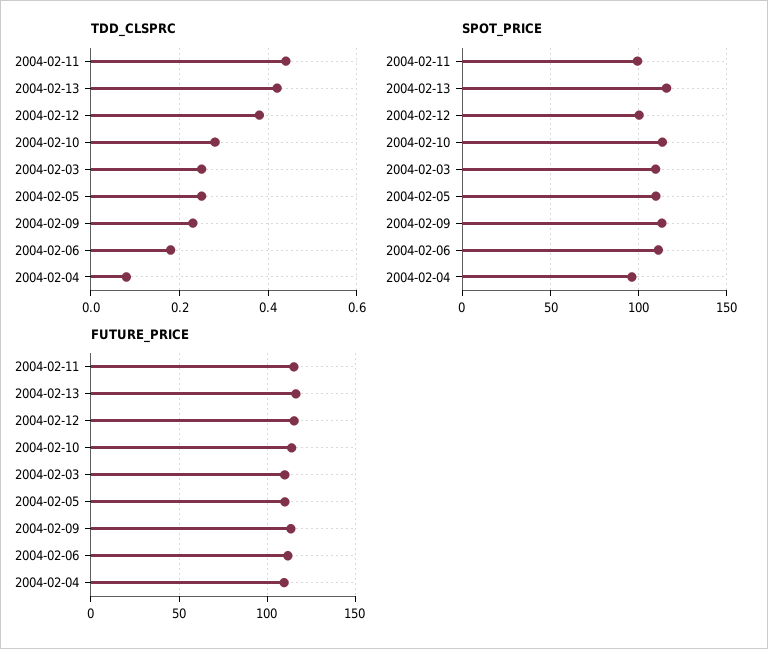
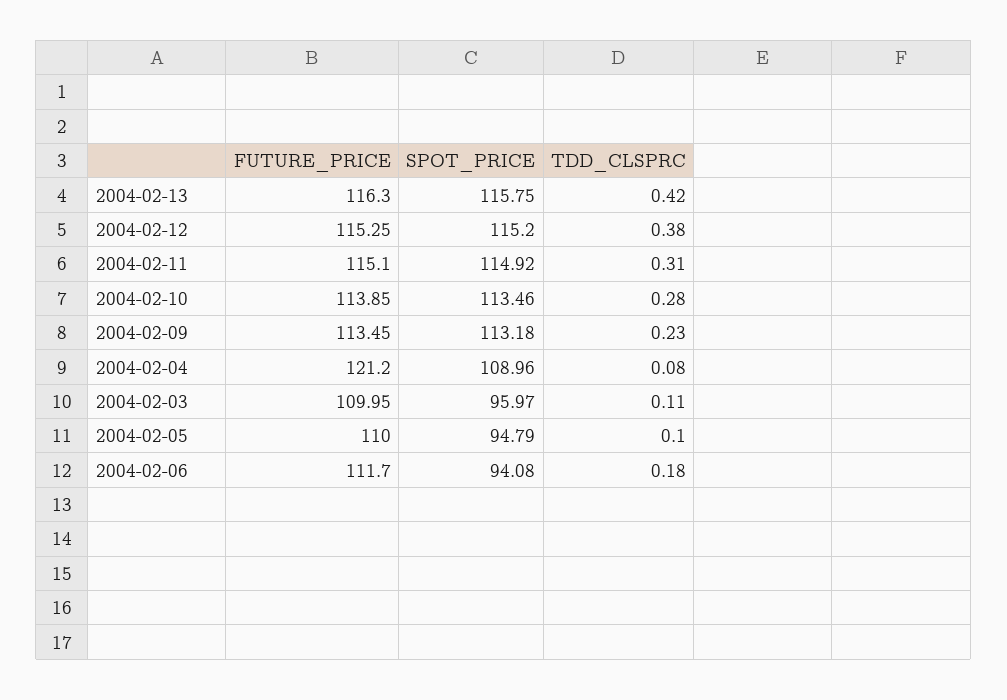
  {
    "TDD_CLSPRC": {
-     "2004-02-11": 0.45,
+     "2004-02-11": 0.31,
      "2004-02-13": 0.42,
      "2004-02-12": 0.38,
      "2004-02-10": 0.28,
-     "2004-02-03": 0.25,
+     "2004-02-03": 0.11,
-     "2004-02-05": 0.25,
+     "2004-02-05": 0.1,
      "2004-02-09": 0.23,
      "2004-02-06": 0.18,
      "2004-02-04": 0.08
    },
    "SPOT_PRICE": {
-     "2004-02-11": 100,
+     "2004-02-11": 114.92,
      "2004-02-13": 115.75,
-     "2004-02-12": 100,
+     "2004-02-12": 115.2,
      "2004-02-10": 113.46,
-     "2004-02-03": 110,
+     "2004-02-03": 95.97,
-     "2004-02-05": 110,
+     "2004-02-05": 94.79,
      "2004-02-09": 113.18,
-     "2004-02-06": 110,
+     "2004-02-06": 94.08,
-     "2004-02-04": 95
+     "2004-02-04": 108.96
    },
    "FUTURE_PRICE": {
      "2004-02-11": 115.1,
      "2004-02-13": 116.3,
      "2004-02-12": 115.25,
      "2004-02-10": 113.85,
      "2004-02-03": 109.95,
      "2004-02-05": 110,
      "2004-02-09": 113.45,
      "2004-02-06": 111.7,
-     "2004-02-04": 110
+     "2004-02-04": 121.2
    }
  }

